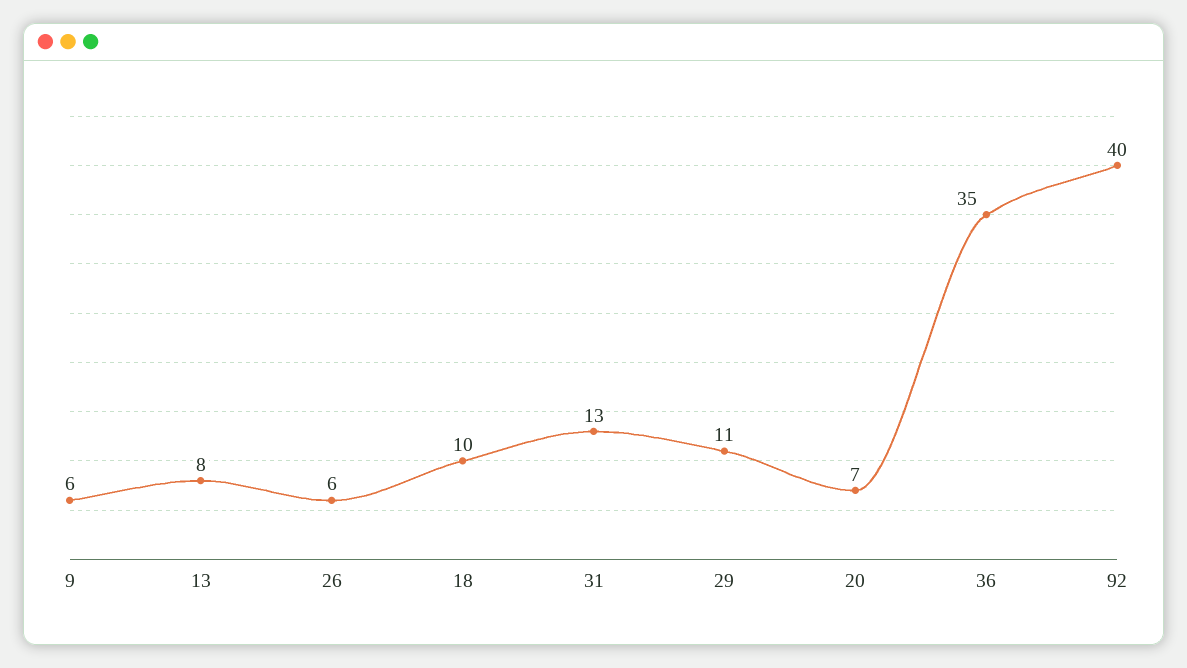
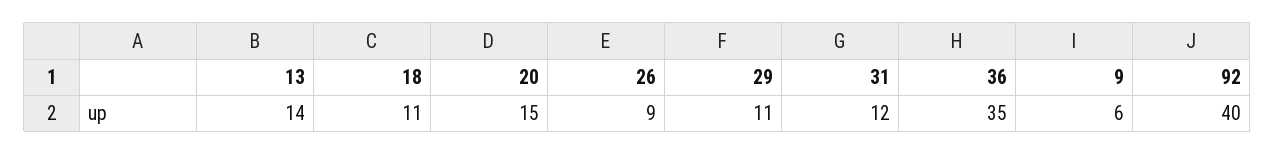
  {
    "9": 6,
-   "13": 8,
+   "13": 14,
-   "26": 6,
+   "26": 9,
-   "18": 10,
+   "18": 11,
-   "31": 13,
+   "31": 12,
    "29": 11,
-   "20": 7,
+   "20": 15,
    "36": 35,
    "92": 40
  }

